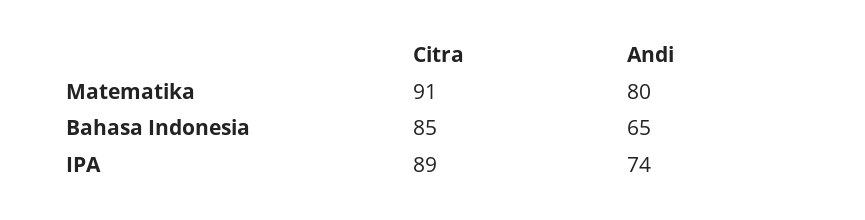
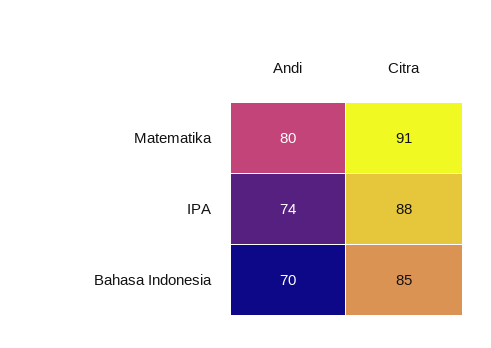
  {
    "Citra": {
      "Matematika": 91,
      "Bahasa Indonesia": 85,
-     "IPA": 89
+     "IPA": 88
    },
    "Andi": {
      "Matematika": 80,
-     "Bahasa Indonesia": 65,
+     "Bahasa Indonesia": 70,
      "IPA": 74
    }
  }

